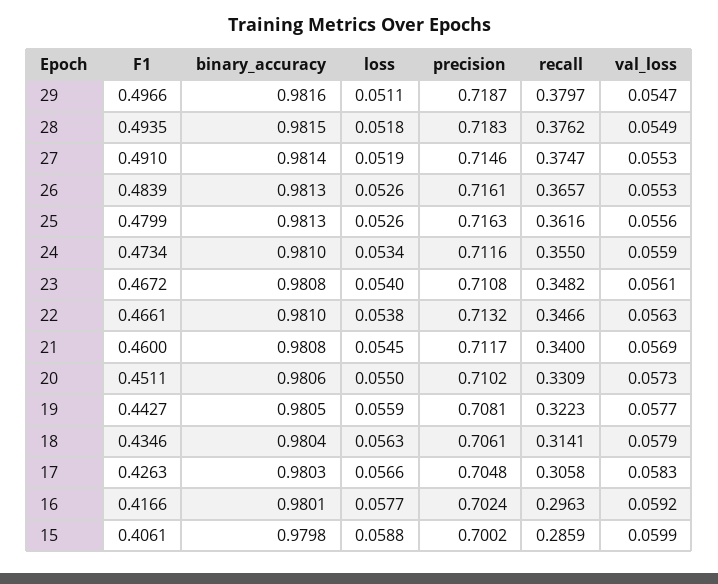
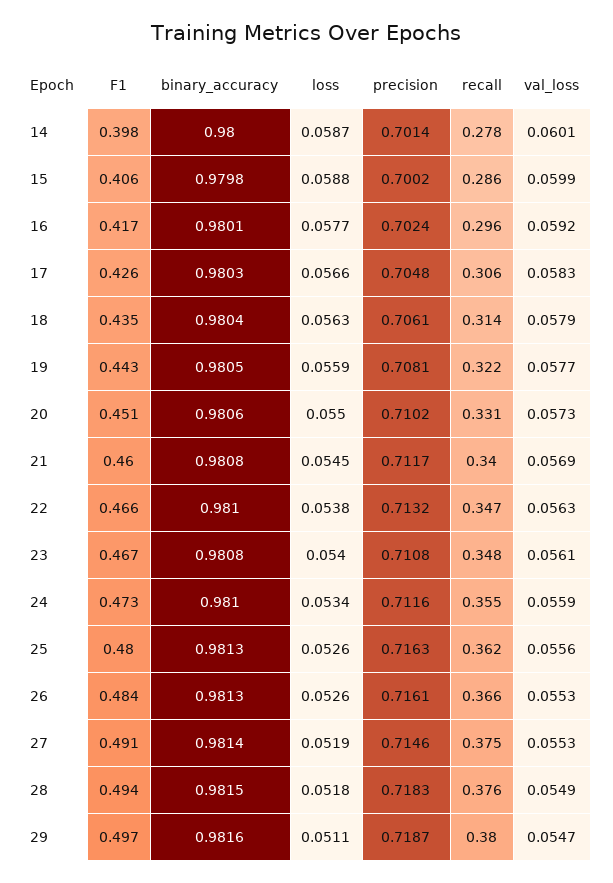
  {
    "F1": {
      "29": 0.4966,
      "28": 0.4935,
      "27": 0.491,
      "26": 0.4839,
      "25": 0.4799,
      "24": 0.4734,
      "23": 0.4672,
      "22": 0.4661,
      "21": 0.46,
      "20": 0.4511,
      "19": 0.4427,
      "18": 0.4346,
      "17": 0.4263,
      "16": 0.4166,
-     "15": 0.4061
+     "15": 0.4061,
+     "14": 0.398
    },
    "binary_accuracy": {
      "29": 0.9816,
      "28": 0.9815,
      "27": 0.9814,
      "26": 0.9813,
      "25": 0.9813,
      "24": 0.981,
      "23": 0.9808,
      "22": 0.981,
      "21": 0.9808,
      "20": 0.9806,
      "19": 0.9805,
      "18": 0.9804,
      "17": 0.9803,
      "16": 0.9801,
-     "15": 0.9798
+     "15": 0.9798,
+     "14": 0.98
    },
    "loss": {
      "29": 0.0511,
      "28": 0.0518,
      "27": 0.0519,
      "26": 0.0526,
      "25": 0.0526,
      "24": 0.0534,
      "23": 0.054,
      "22": 0.0538,
      "21": 0.0545,
      "20": 0.055,
      "19": 0.0559,
      "18": 0.0563,
      "17": 0.0566,
      "16": 0.0577,
-     "15": 0.0588
+     "15": 0.0588,
+     "14": 0.0587
    },
    "precision": {
      "29": 0.7187,
      "28": 0.7183,
      "27": 0.7146,
      "26": 0.7161,
      "25": 0.7163,
      "24": 0.7116,
      "23": 0.7108,
      "22": 0.7132,
      "21": 0.7117,
      "20": 0.7102,
      "19": 0.7081,
      "18": 0.7061,
      "17": 0.7048,
      "16": 0.7024,
-     "15": 0.7002
+     "15": 0.7002,
+     "14": 0.7014
    },
    "recall": {
      "29": 0.3797,
      "28": 0.3762,
      "27": 0.3747,
      "26": 0.3657,
      "25": 0.3616,
      "24": 0.355,
      "23": 0.3482,
      "22": 0.3466,
      "21": 0.34,
      "20": 0.3309,
      "19": 0.3223,
      "18": 0.3141,
      "17": 0.3058,
      "16": 0.2963,
-     "15": 0.2859
+     "15": 0.2859,
+     "14": 0.278
    },
    "val_loss": {
      "29": 0.0547,
      "28": 0.0549,
      "27": 0.0553,
      "26": 0.0553,
      "25": 0.0556,
      "24": 0.0559,
      "23": 0.0561,
      "22": 0.0563,
      "21": 0.0569,
      "20": 0.0573,
      "19": 0.0577,
      "18": 0.0579,
      "17": 0.0583,
      "16": 0.0592,
-     "15": 0.0599
+     "15": 0.0599,
+     "14": 0.0601
    }
  }

